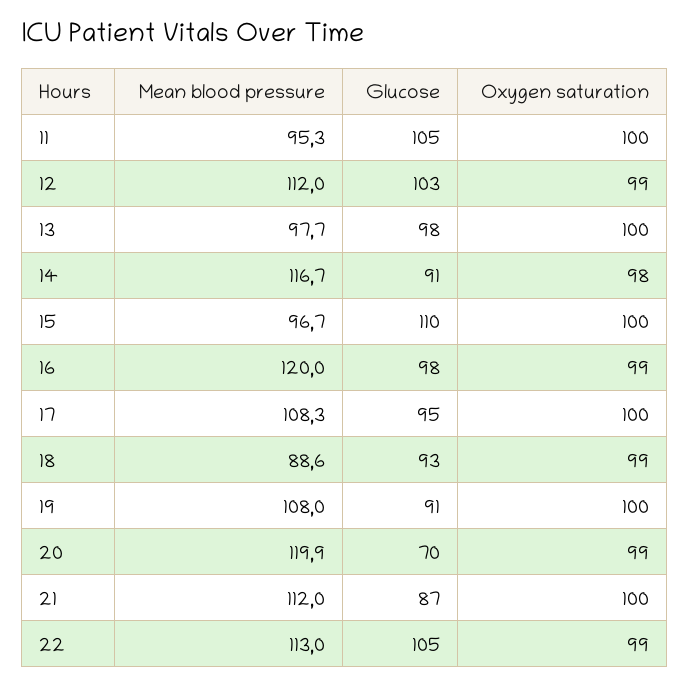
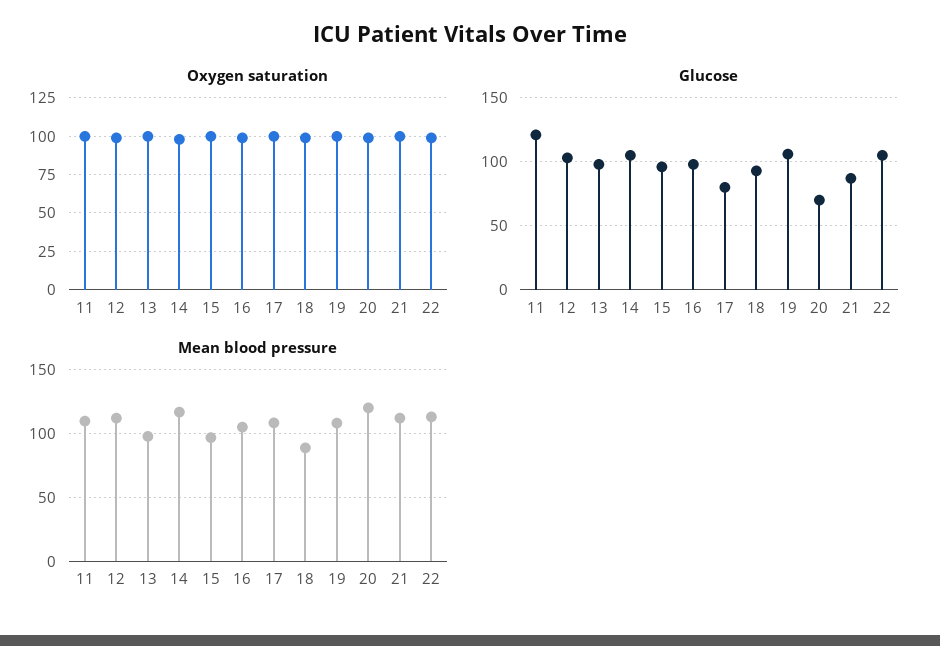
  {
    "Mean blood pressure": {
-     "11": 95.3,
+     "11": 110,
      "12": 112,
      "13": 97.7,
      "14": 116.7,
      "15": 96.7,
-     "16": 120,
+     "16": 105,
      "17": 108.3,
      "18": 88.6,
      "19": 108,
      "20": 119.9,
      "21": 112,
      "22": 113
    },
    "Glucose": {
-     "11": 105,
+     "11": 120,
      "12": 103,
      "13": 98,
-     "14": 91,
+     "14": 105,
-     "15": 110,
+     "15": 95,
      "16": 98,
-     "17": 95,
+     "17": 80,
      "18": 93,
-     "19": 91,
+     "19": 105,
      "20": 70,
      "21": 87,
      "22": 105
    },
    "Oxygen saturation": {
      "11": 100,
      "12": 99,
      "13": 100,
      "14": 98,
      "15": 100,
      "16": 99,
      "17": 100,
      "18": 99,
      "19": 100,
      "20": 99,
      "21": 100,
      "22": 99
    }
  }

